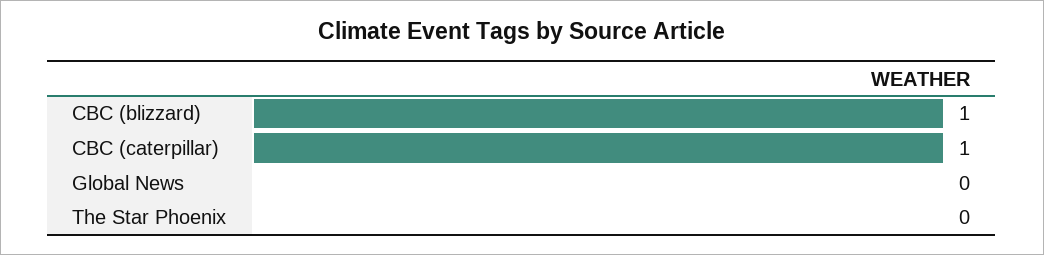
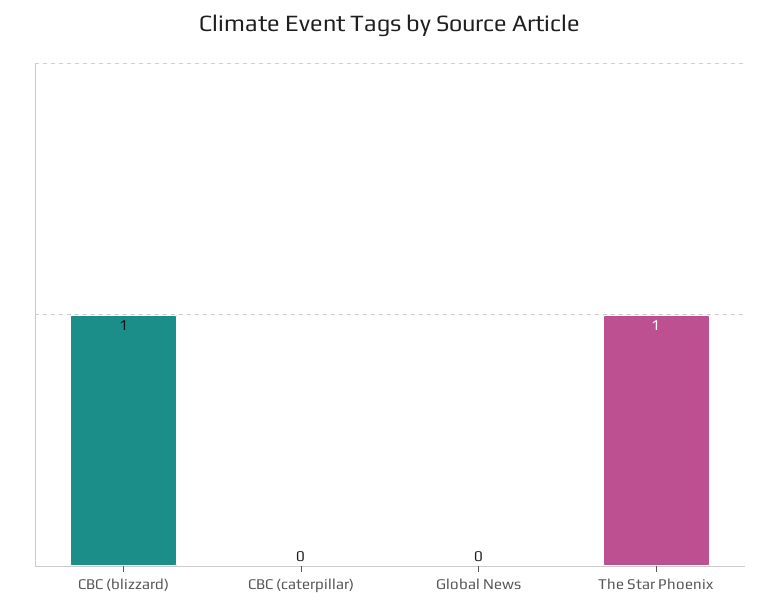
  {
    "CBC (blizzard)": 1,
-   "CBC (caterpillar)": 1,
+   "CBC (caterpillar)": 0,
    "Global News": 0,
-   "The Star Phoenix": 0
+   "The Star Phoenix": 1
  }

